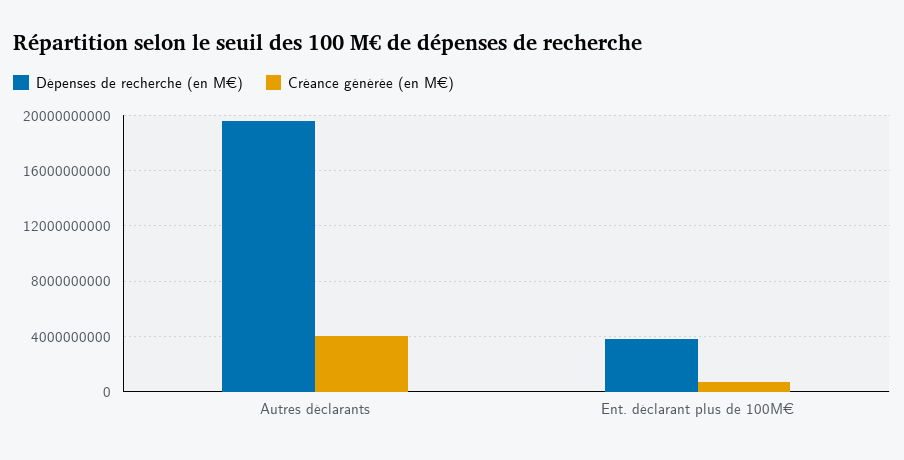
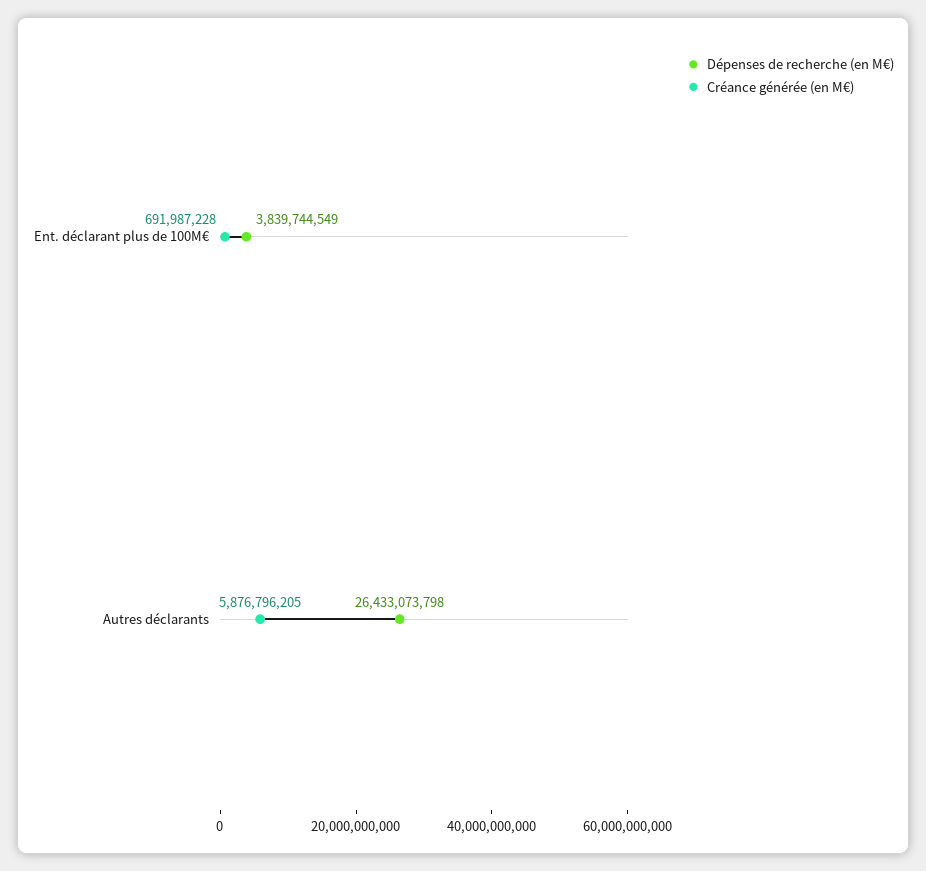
  {
    "Dépenses de recherche (en M€)": {
-     "Autres déclarants": 19500000000,
+     "Autres déclarants": 26433073798,
      "Ent. déclarant plus de 100M€": 3839744549
    },
    "Créance générée (en M€)": {
-     "Autres déclarants": 4000000000,
+     "Autres déclarants": 5876796205,
      "Ent. déclarant plus de 100M€": 691987228
    }
  }

